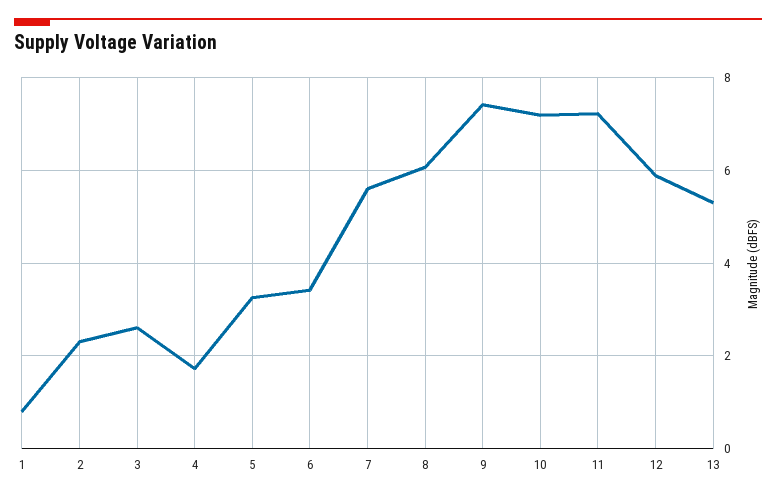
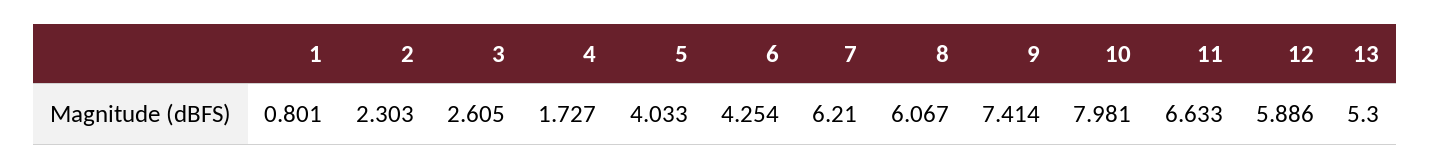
  {
    "1": 0.801,
    "2": 2.303,
    "3": 2.605,
    "4": 1.727,
-   "5": 3.2,
+   "5": 4.033,
-   "6": 3.4,
+   "6": 4.254,
-   "7": 5.6,
+   "7": 6.21,
    "8": 6.067,
    "9": 7.414,
-   "10": 7.2,
+   "10": 7.981,
-   "11": 7.2,
+   "11": 6.633,
    "12": 5.886,
    "13": 5.3
  }

